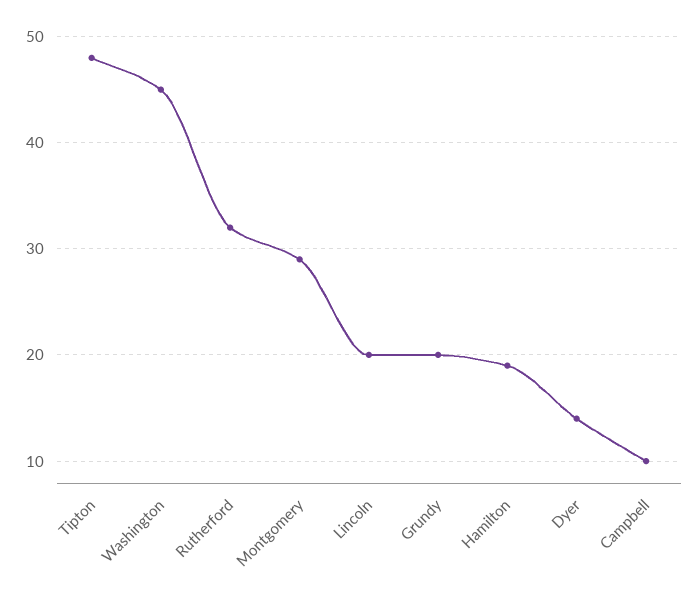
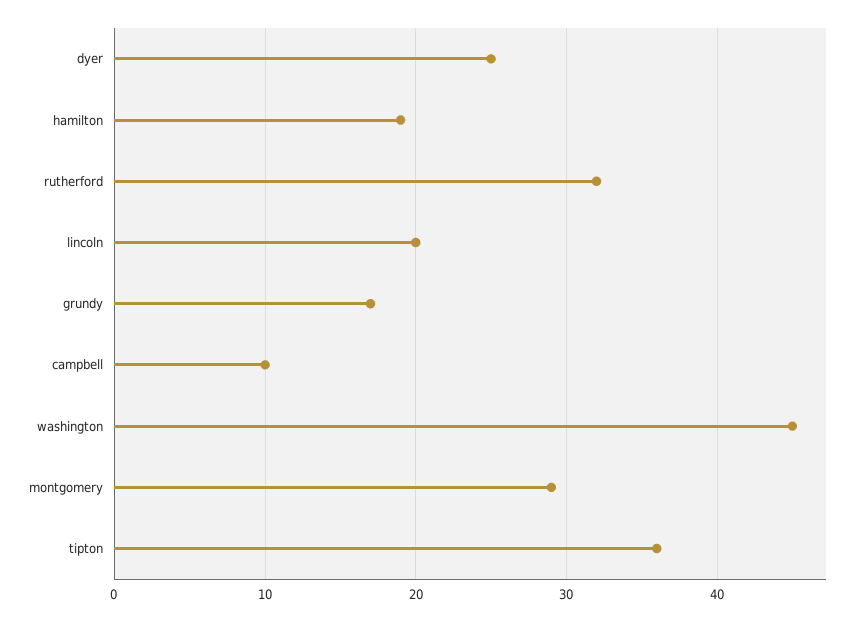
  {
-   "Tipton": 48,
+   "Tipton": 36,
    "Washington": 45,
    "Rutherford": 32,
    "Montgomery": 29,
    "Lincoln": 20,
-   "Grundy": 20,
+   "Grundy": 17,
    "Hamilton": 19,
-   "Dyer": 14,
+   "Dyer": 25,
    "Campbell": 10
  }

